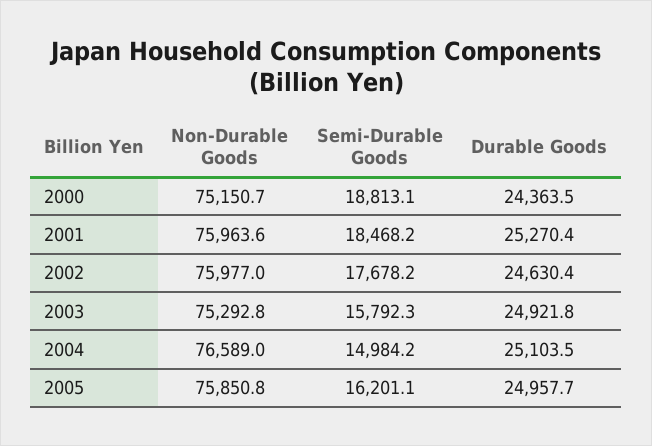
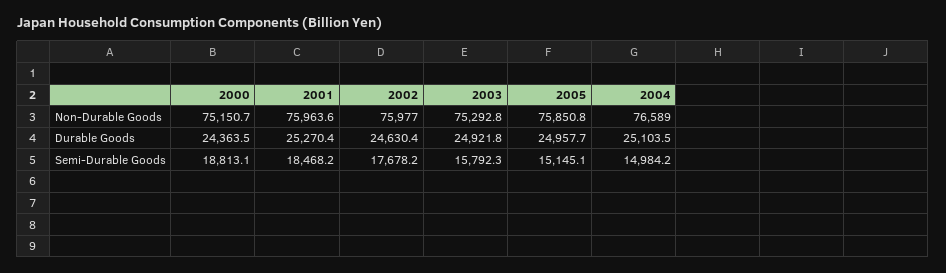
  {
    "Non-Durable Goods": {
      "2000": 75150.7,
      "2001": 75963.6,
      "2002": 75977,
      "2003": 75292.8,
      "2004": 76589,
      "2005": 75850.8
    },
    "Semi-Durable Goods": {
      "2000": 18813.1,
      "2001": 18468.2,
      "2002": 17678.2,
      "2003": 15792.3,
      "2004": 14984.2,
-     "2005": 16201.1
+     "2005": 15145.1
    },
    "Durable Goods": {
      "2000": 24363.5,
      "2001": 25270.4,
      "2002": 24630.4,
      "2003": 24921.8,
      "2004": 25103.5,
      "2005": 24957.7
    }
  }

